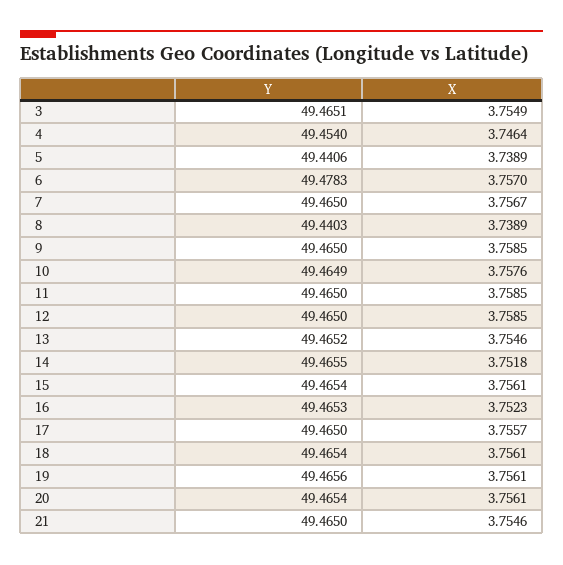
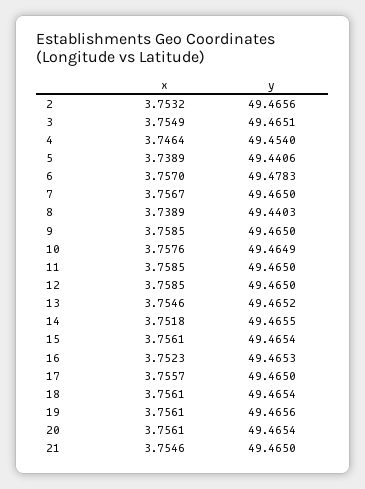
  {
    "Y": {
      "3": 49.4651,
      "4": 49.454,
      "5": 49.4406,
      "6": 49.4783,
      "7": 49.465,
      "8": 49.4403,
      "9": 49.465,
      "10": 49.4649,
      "11": 49.465,
      "12": 49.465,
      "13": 49.4652,
      "14": 49.4655,
      "15": 49.4654,
      "16": 49.4653,
      "17": 49.465,
      "18": 49.4654,
      "19": 49.4656,
      "20": 49.4654,
-     "21": 49.465
+     "21": 49.465,
+     "2": 49.4656
    },
    "X": {
      "3": 3.7549,
      "4": 3.7464,
      "5": 3.7389,
      "6": 3.757,
      "7": 3.7567,
      "8": 3.7389,
      "9": 3.7585,
      "10": 3.7576,
      "11": 3.7585,
      "12": 3.7585,
      "13": 3.7546,
      "14": 3.7518,
      "15": 3.7561,
      "16": 3.7523,
      "17": 3.7557,
      "18": 3.7561,
      "19": 3.7561,
      "20": 3.7561,
-     "21": 3.7546
+     "21": 3.7546,
+     "2": 3.7532
    }
  }

